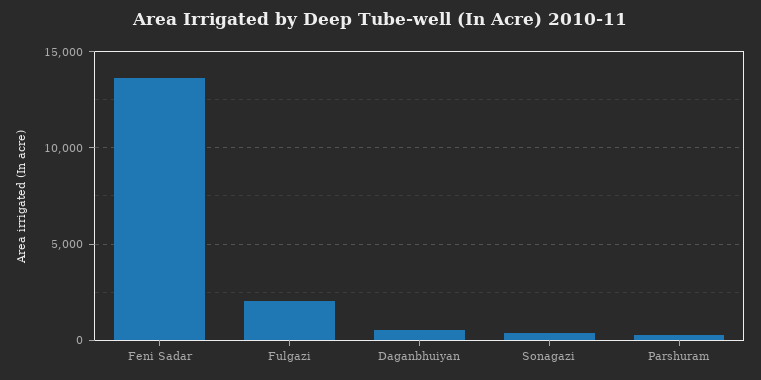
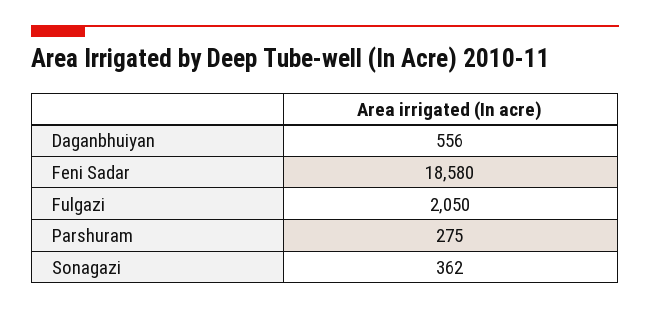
  {
-   "Feni Sadar": 13500,
+   "Feni Sadar": 18580,
    "Fulgazi": 2050,
    "Daganbhuiyan": 556,
    "Sonagazi": 362,
    "Parshuram": 275
  }

